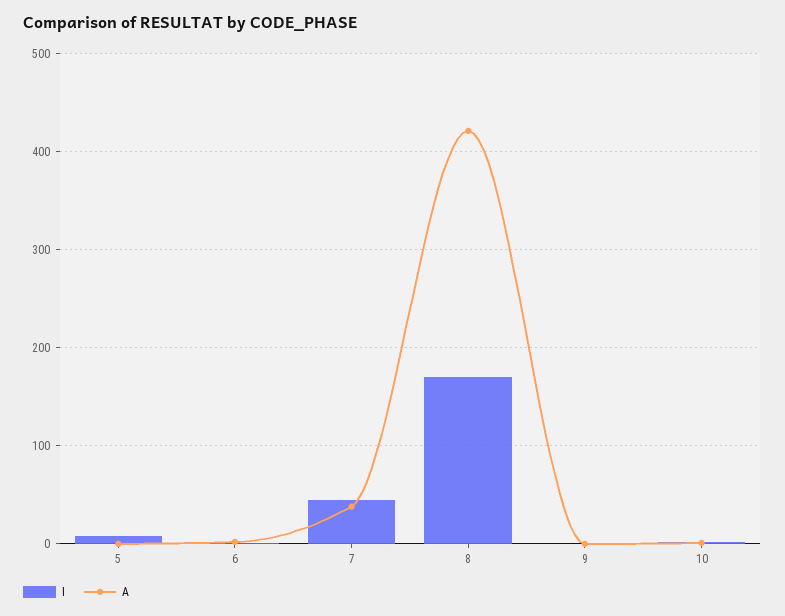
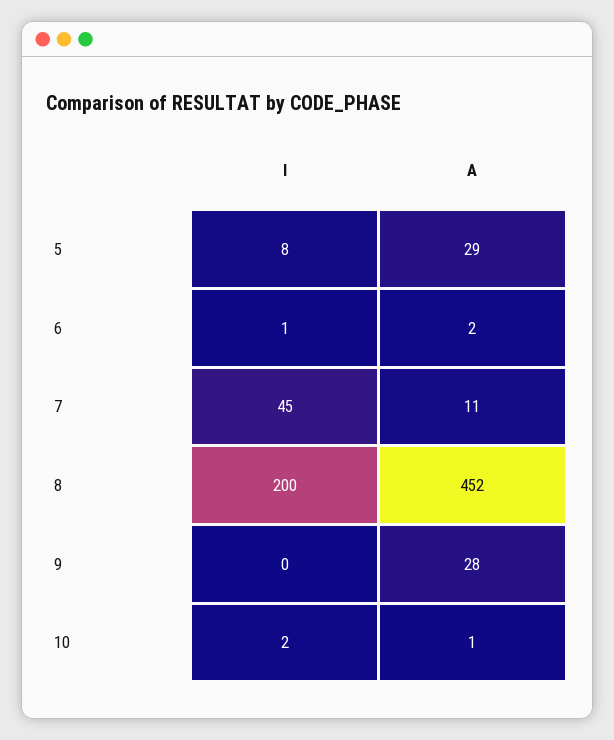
  {
    "I": {
      "5": 8,
      "6": 1,
      "7": 45,
-     "8": 170,
+     "8": 200,
      "9": 0,
      "10": 2
    },
    "A": {
-     "5": 0,
+     "5": 29,
      "6": 2,
-     "7": 40,
+     "7": 11,
-     "8": 420,
+     "8": 452,
-     "9": 0,
+     "9": 28,
      "10": 1
    }
  }

